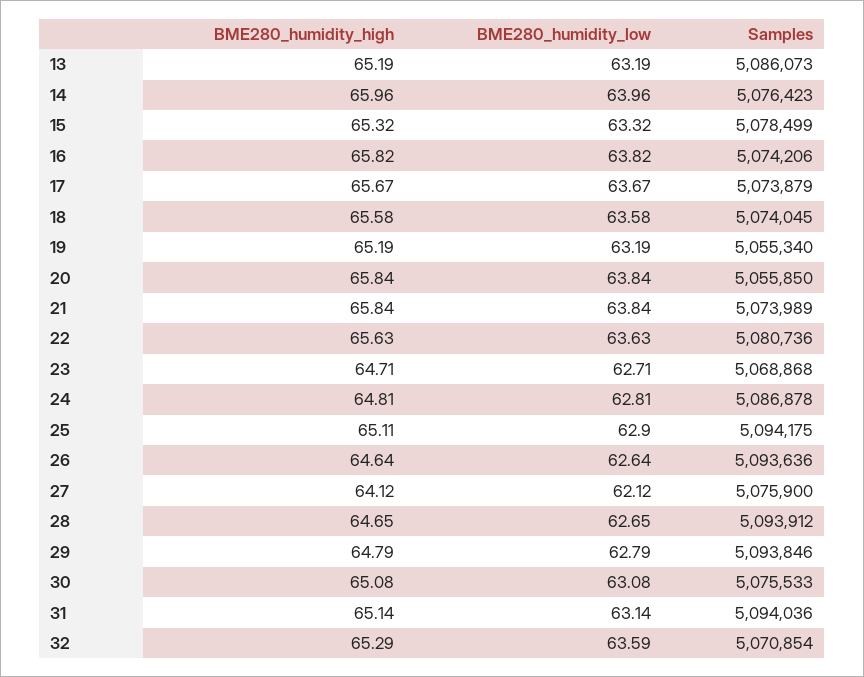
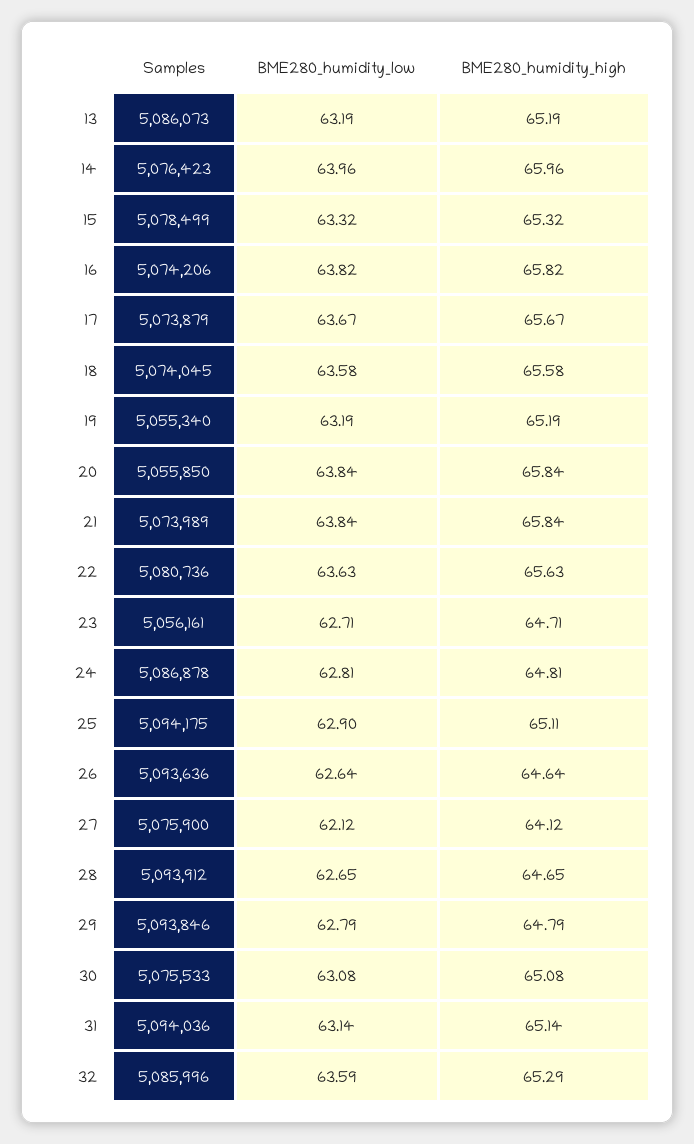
  {
    "BME280_humidity_high": {
      "13": 65.19,
      "14": 65.96,
      "15": 65.32,
      "16": 65.82,
      "17": 65.67,
      "18": 65.58,
      "19": 65.19,
      "20": 65.84,
      "21": 65.84,
      "22": 65.63,
      "23": 64.71,
      "24": 64.81,
      "25": 65.11,
      "26": 64.64,
      "27": 64.12,
      "28": 64.65,
      "29": 64.79,
      "30": 65.08,
      "31": 65.14,
      "32": 65.29
    },
    "BME280_humidity_low": {
      "13": 63.19,
      "14": 63.96,
      "15": 63.32,
      "16": 63.82,
      "17": 63.67,
      "18": 63.58,
      "19": 63.19,
      "20": 63.84,
      "21": 63.84,
      "22": 63.63,
      "23": 62.71,
      "24": 62.81,
      "25": 62.9,
      "26": 62.64,
      "27": 62.12,
      "28": 62.65,
      "29": 62.79,
      "30": 63.08,
      "31": 63.14,
      "32": 63.59
    },
    "Samples": {
      "13": 5086073,
      "14": 5076423,
      "15": 5078499,
      "16": 5074206,
      "17": 5073879,
      "18": 5074045,
      "19": 5055340,
      "20": 5055850,
      "21": 5073989,
      "22": 5080736,
-     "23": 5068868,
+     "23": 5056161,
      "24": 5086878,
      "25": 5094175,
      "26": 5093636,
      "27": 5075900,
      "28": 5093912,
      "29": 5093846,
      "30": 5075533,
      "31": 5094036,
-     "32": 5070854
+     "32": 5085996
    }
  }

